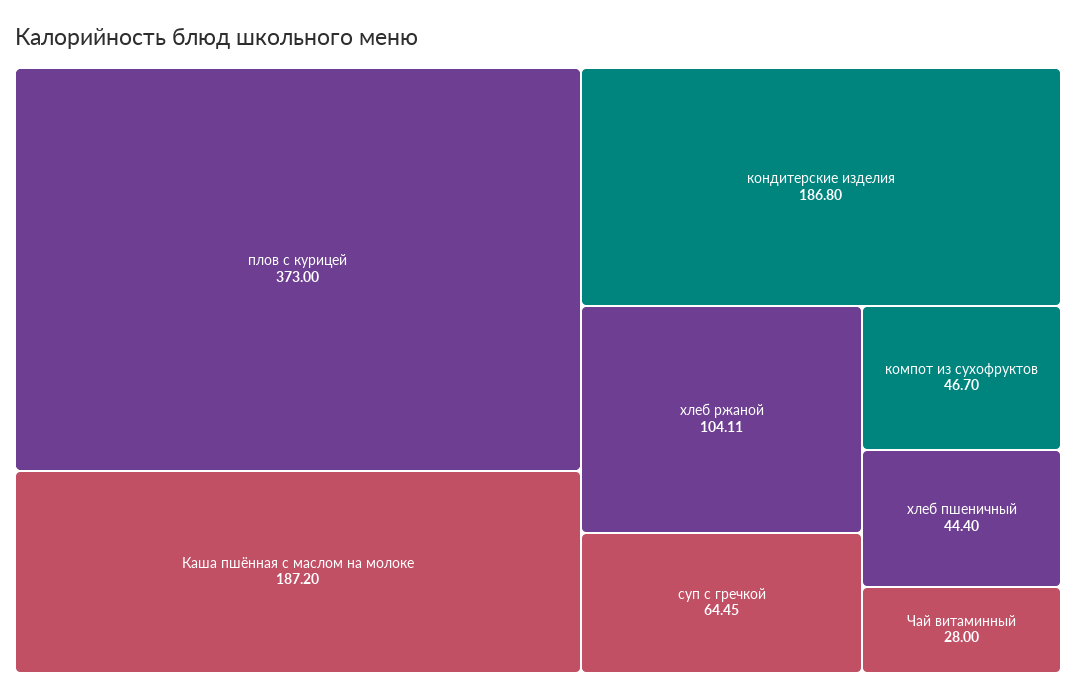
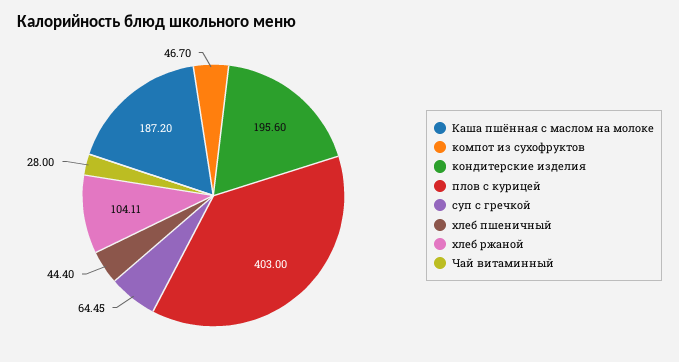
  {
-   "плов с курицей": 373,
+   "плов с курицей": 403,
    "Каша пшённая с маслом на молоке": 187.2,
-   "кондитерские изделия": 186.8,
+   "кондитерские изделия": 195.6,
    "хлеб ржаной": 104.11,
    "суп с гречкой": 64.45,
    "компот из сухофруктов": 46.7,
    "хлеб пшеничный": 44.4,
    "Чай витаминный": 28
  }

